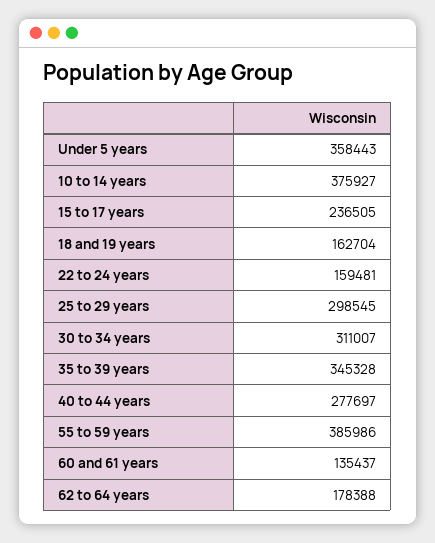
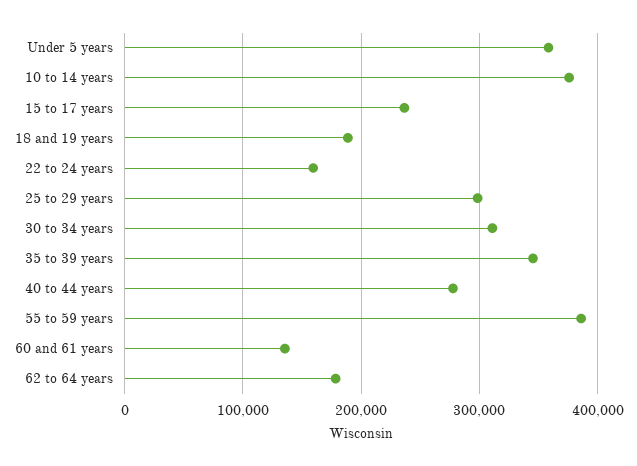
  {
    "Under 5 years": 358443,
    "10 to 14 years": 375927,
    "15 to 17 years": 236505,
-   "18 and 19 years": 162704,
+   "18 and 19 years": 190000,
    "22 to 24 years": 159481,
    "25 to 29 years": 298545,
    "30 to 34 years": 311007,
    "35 to 39 years": 345328,
    "40 to 44 years": 277697,
    "55 to 59 years": 385986,
    "60 and 61 years": 135437,
    "62 to 64 years": 178388
  }

